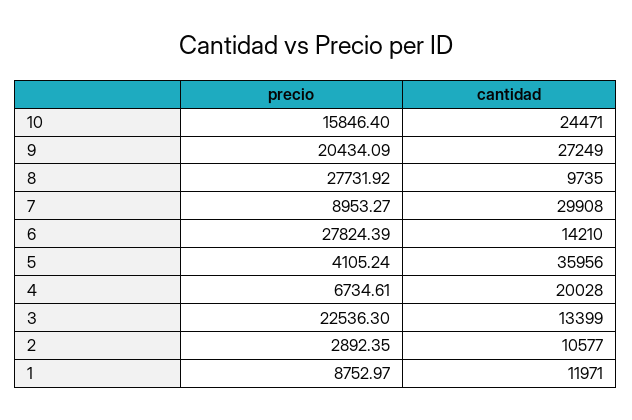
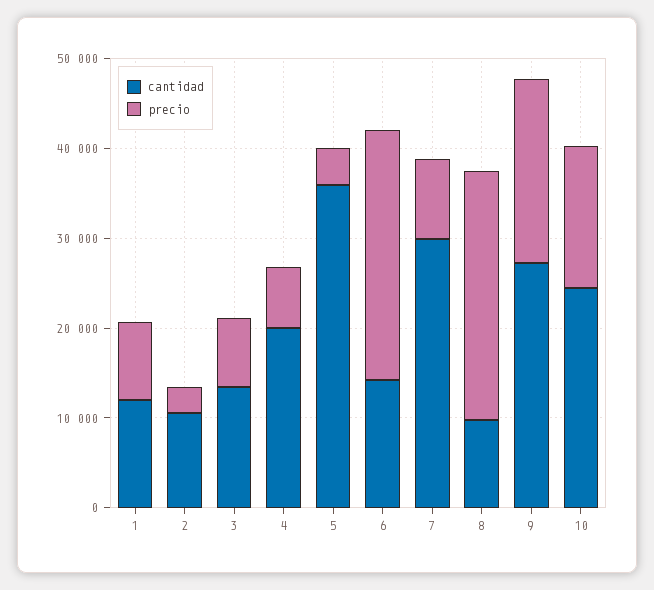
  {
    "precio": {
      "10": 15846.4,
      "9": 20434.09,
      "8": 27731.92,
      "7": 8953.27,
      "6": 27824.39,
      "5": 4105.24,
      "4": 6734.61,
-     "3": 22536.3,
+     "3": 8000,
      "2": 2892.35,
      "1": 8752.97
    },
    "cantidad": {
      "10": 24471,
      "9": 27249,
      "8": 9735,
      "7": 29908,
      "6": 14210,
      "5": 35956,
      "4": 20028,
      "3": 13399,
      "2": 10577,
      "1": 11971
    }
  }

